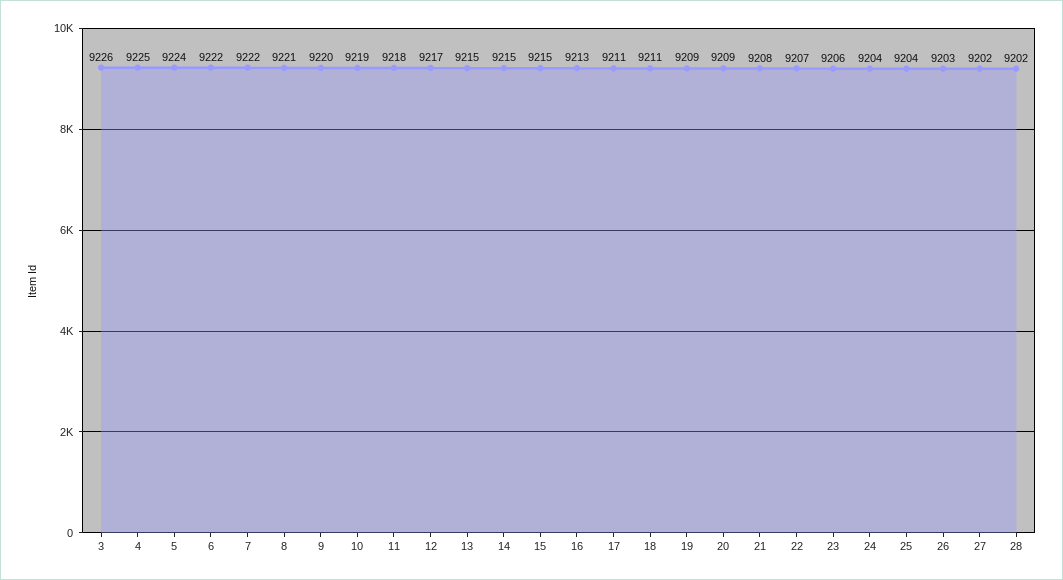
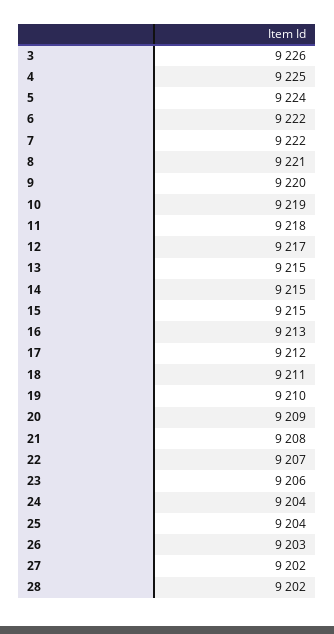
  {
    "3": 9226,
    "4": 9225,
    "5": 9224,
    "6": 9222,
    "7": 9222,
    "8": 9221,
    "9": 9220,
    "10": 9219,
    "11": 9218,
    "12": 9217,
    "13": 9215,
    "14": 9215,
    "15": 9215,
    "16": 9213,
-   "17": 9211,
+   "17": 9212,
    "18": 9211,
-   "19": 9209,
+   "19": 9210,
    "20": 9209,
    "21": 9208,
    "22": 9207,
    "23": 9206,
    "24": 9204,
    "25": 9204,
    "26": 9203,
    "27": 9202,
    "28": 9202
  }

